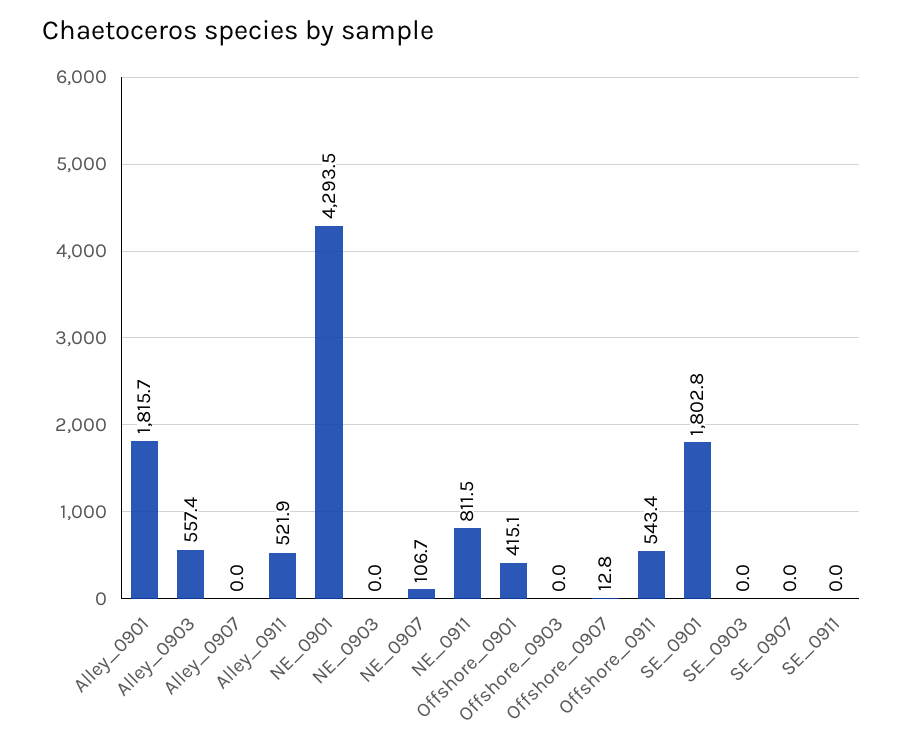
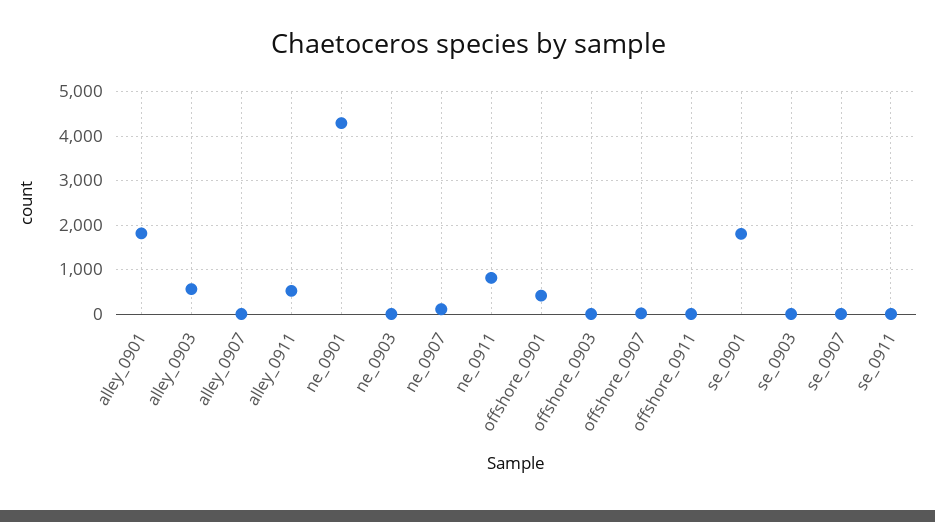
  {
    "Alley_0901": 1815.7,
    "Alley_0903": 557.4,
    "Alley_0907": 0,
    "Alley_0911": 521.9,
    "NE_0901": 4293.5,
    "NE_0903": 0,
    "NE_0907": 106.7,
    "NE_0911": 811.5,
    "Offshore_0901": 415.1,
    "Offshore_0903": 0,
    "Offshore_0907": 12.8,
-   "Offshore_0911": 543.4,
+   "Offshore_0911": 0,
    "SE_0901": 1802.8,
    "SE_0903": 0,
    "SE_0907": 0,
    "SE_0911": 0
  }

